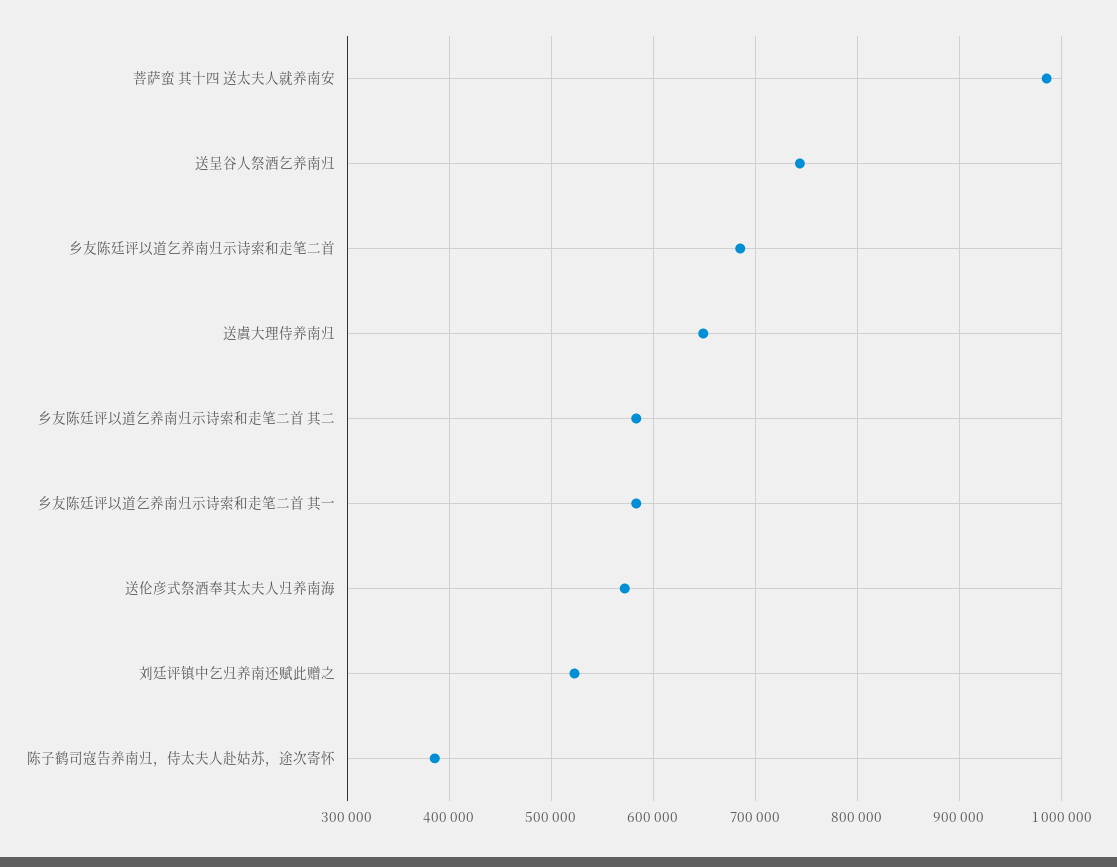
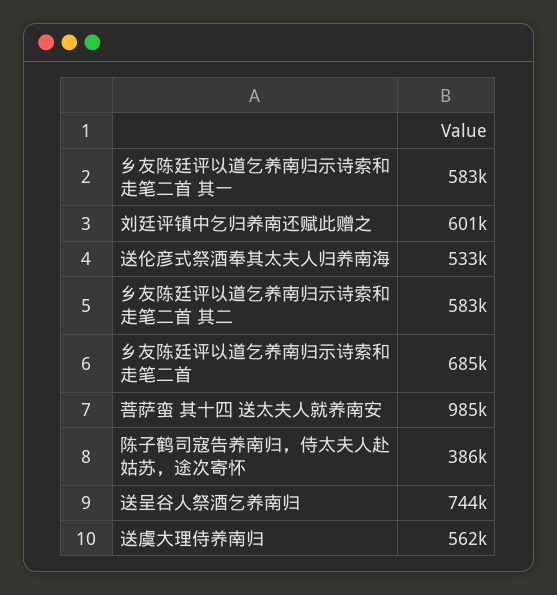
  {
    "菩萨蛮 其十四 送太夫人就养南安": 985000,
    "送呈谷人祭酒乞养南归": 744000,
    "乡友陈廷评以道乞养南归示诗索和走笔二首": 685000,
-   "送虞大理侍养南归": 650000,
+   "送虞大理侍养南归": 562000,
    "乡友陈廷评以道乞养南归示诗索和走笔二首 其二": 583000,
    "乡友陈廷评以道乞养南归示诗索和走笔二首 其一": 583000,
-   "送伦彦式祭酒奉其太夫人归养南海": 570000,
+   "送伦彦式祭酒奉其太夫人归养南海": 533000,
-   "刘廷评镇中乞归养南还赋此赠之": 520000,
+   "刘廷评镇中乞归养南还赋此赠之": 601000,
    "陈子鹤司寇告养南归，侍太夫人赴姑苏，途次寄怀": 386000
  }

